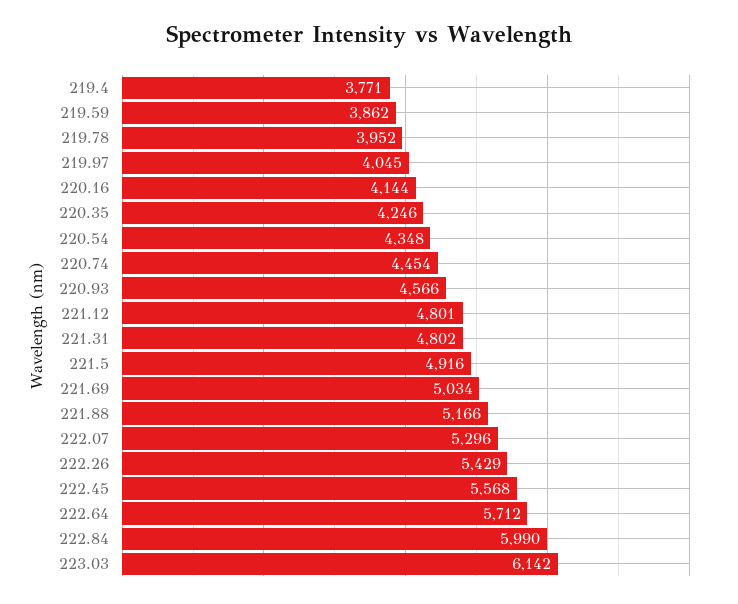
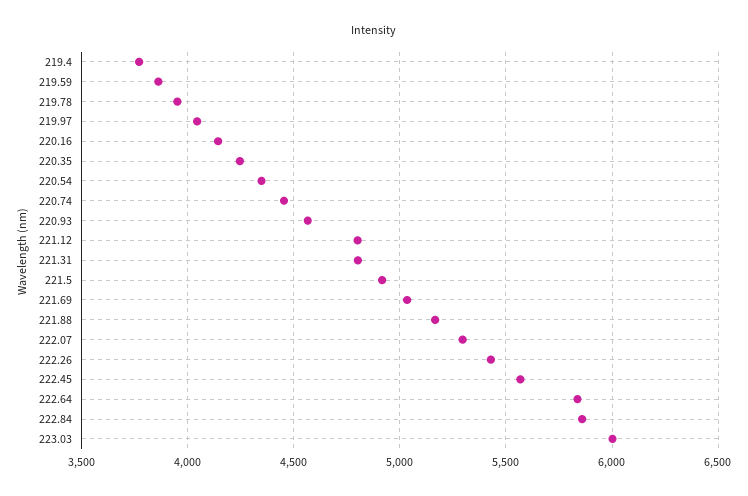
  {
    "219.4": 3771,
    "219.59": 3862,
    "219.78": 3952,
    "219.97": 4045,
    "220.16": 4144,
    "220.35": 4246,
    "220.54": 4348,
    "220.74": 4454,
    "220.93": 4566,
    "221.12": 4801,
    "221.31": 4802,
    "221.5": 4916,
    "221.69": 5034,
    "221.88": 5166,
    "222.07": 5296,
    "222.26": 5429,
    "222.45": 5568,
-   "222.64": 5712,
+   "222.64": 5850,
-   "222.84": 5990,
+   "222.84": 5850,
-   "223.03": 6142
+   "223.03": 6000
  }

